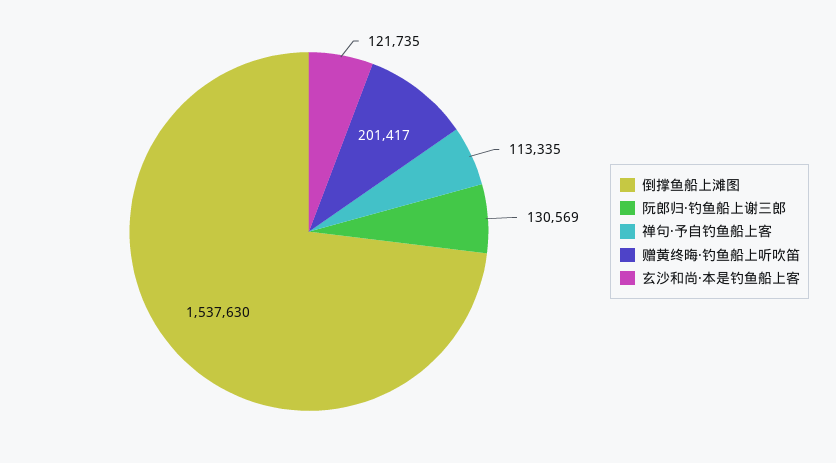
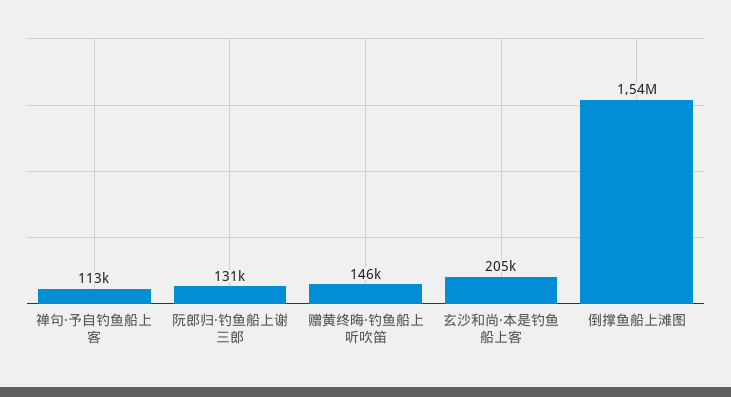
  {
    "倒撑鱼船上滩图": 1537630,
    "阮郎归·钓鱼船上谢三郎": 130569,
    "禅句·予自钓鱼船上客": 113335,
-   "赠黄终晦·钓鱼船上听吹笛": 201417,
+   "赠黄终晦·钓鱼船上听吹笛": 146000,
-   "玄沙和尚·本是钓鱼船上客": 121735
+   "玄沙和尚·本是钓鱼船上客": 205000
  }

